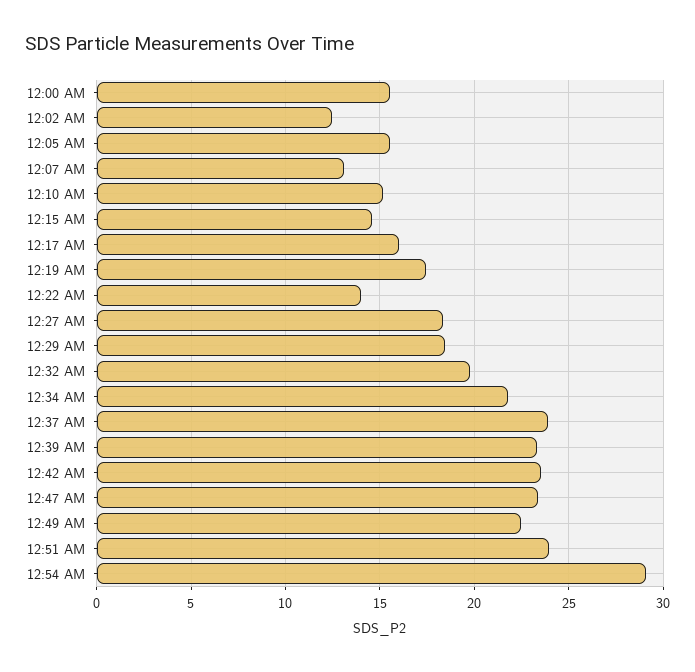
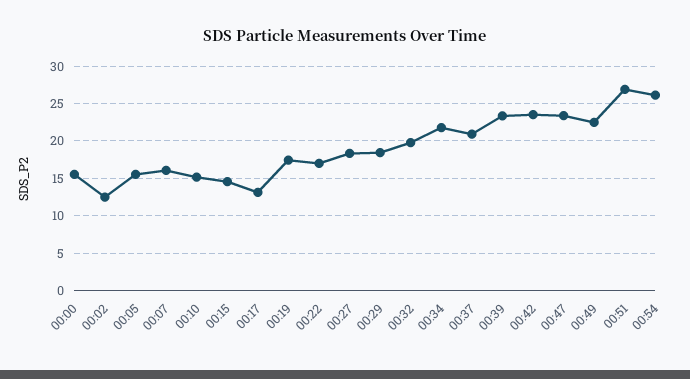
  {
    "12:00 AM": 15.5,
    "12:02 AM": 12.5,
    "12:05 AM": 15.5,
-   "12:07 AM": 13,
+   "12:07 AM": 16,
    "12:10 AM": 15,
    "12:15 AM": 14.5,
-   "12:17 AM": 16,
+   "12:17 AM": 13,
    "12:19 AM": 17.5,
-   "12:22 AM": 14,
+   "12:22 AM": 17,
    "12:27 AM": 18.5,
    "12:29 AM": 18.5,
    "12:32 AM": 20,
    "12:34 AM": 22,
-   "12:37 AM": 24,
+   "12:37 AM": 21,
    "12:39 AM": 23.5,
    "12:42 AM": 23.5,
    "12:47 AM": 23.5,
    "12:49 AM": 22.5,
-   "12:51 AM": 24,
+   "12:51 AM": 27,
-   "12:54 AM": 29
+   "12:54 AM": 26
  }

